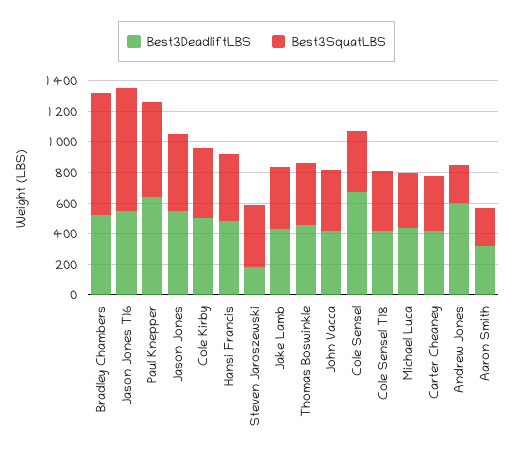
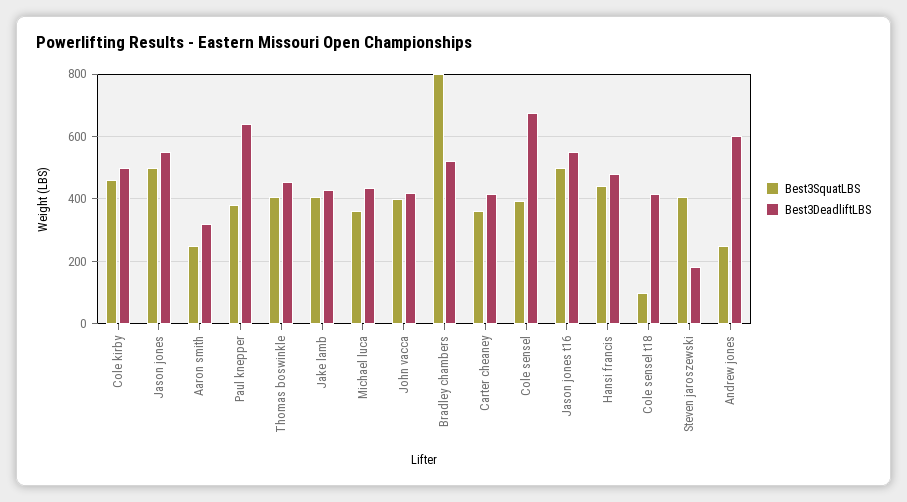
  {
    "Best3DeadliftLBS": {
      "Bradley Chambers": 520,
      "Jason Jones T16": 560,
      "Paul Knepper": 640,
      "Jason Jones": 560,
      "Cole Kirby": 500,
      "Hansi Francis": 480,
      "Steven Jaroszewski": 180,
      "Jake Lamb": 440,
      "Thomas Boswinkle": 460,
      "John Vacca": 420,
      "Cole Sensel": 680,
      "Cole Sensel T18": 420,
      "Michael Luca": 440,
      "Carter Cheaney": 420,
      "Andrew Jones": 600,
      "Aaron Smith": 320
    },
    "Best3SquatLBS": {
      "Bradley Chambers": 800,
-     "Jason Jones T16": 800,
+     "Jason Jones T16": 500,
-     "Paul Knepper": 600,
+     "Paul Knepper": 380,
      "Jason Jones": 500,
      "Cole Kirby": 460,
      "Hansi Francis": 440,
      "Steven Jaroszewski": 400,
      "Jake Lamb": 400,
      "Thomas Boswinkle": 400,
      "John Vacca": 400,
      "Cole Sensel": 400,
-     "Cole Sensel T18": 400,
+     "Cole Sensel T18": 100,
      "Michael Luca": 360,
      "Carter Cheaney": 360,
      "Andrew Jones": 260,
      "Aaron Smith": 260
    }
  }

